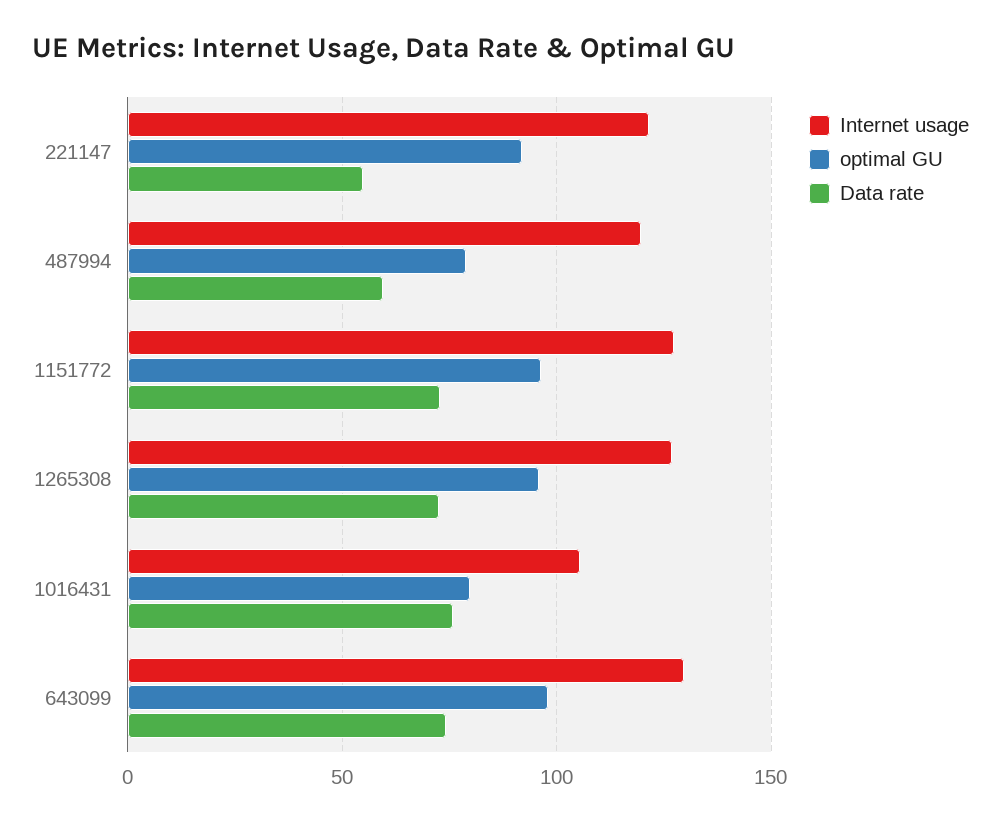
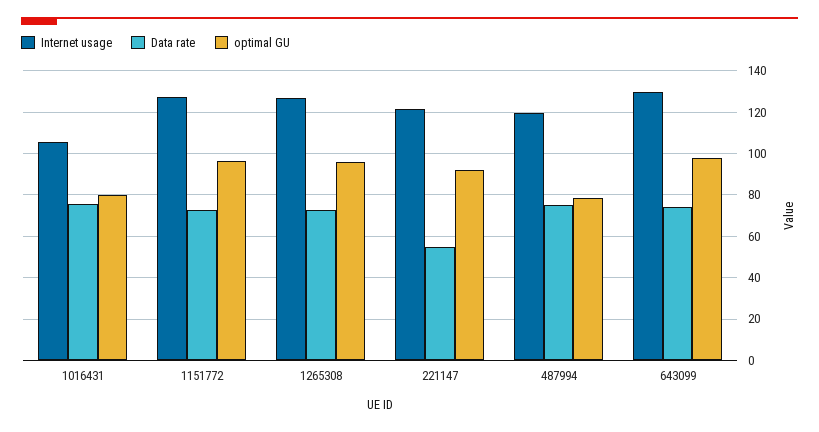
  {
    "Internet usage": {
      "221147": 120,
      "487994": 120,
      "1151772": 125,
      "1265308": 125,
      "1016431": 105,
      "643099": 130
    },
    "optimal GU": {
      "221147": 90,
      "487994": 80,
      "1151772": 95,
      "1265308": 95,
      "1016431": 80,
      "643099": 100
    },
    "Data rate": {
      "221147": 55,
-     "487994": 60,
+     "487994": 75,
      "1151772": 75,
      "1265308": 70,
      "1016431": 75,
      "643099": 75
    }
  }

